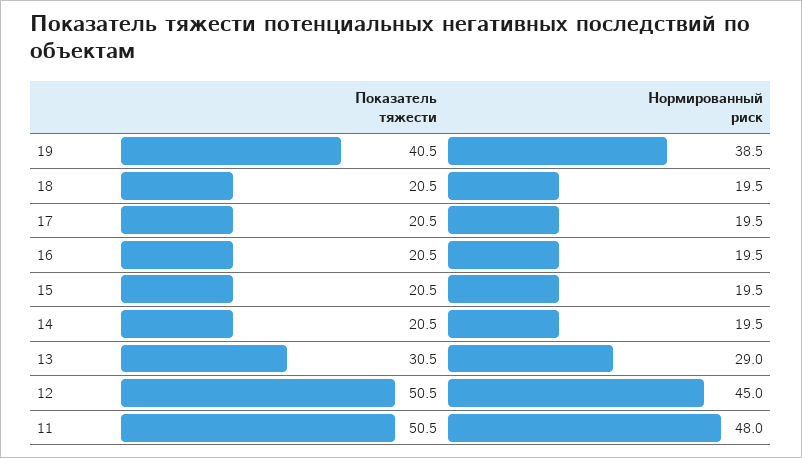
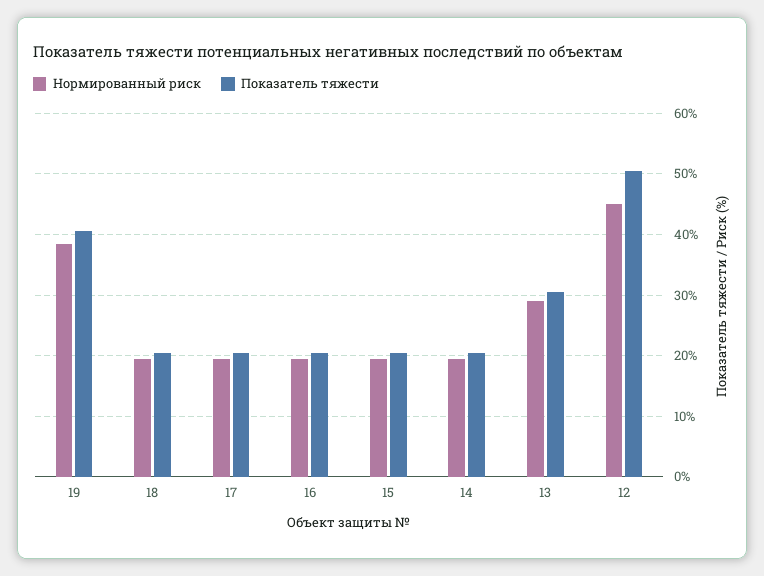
  {
    "Показатель тяжести": {
      "19": 40.5,
      "18": 20.5,
      "17": 20.5,
      "16": 20.5,
      "15": 20.5,
      "14": 20.5,
      "13": 30.5,
-     "12": 50.5,
+     "12": 50.5
-     "11": 50.5
    },
    "Нормированный риск": {
      "19": 38.5,
      "18": 19.5,
      "17": 19.5,
      "16": 19.5,
      "15": 19.5,
      "14": 19.5,
      "13": 29,
-     "12": 45,
+     "12": 45
-     "11": 48
    }
  }

